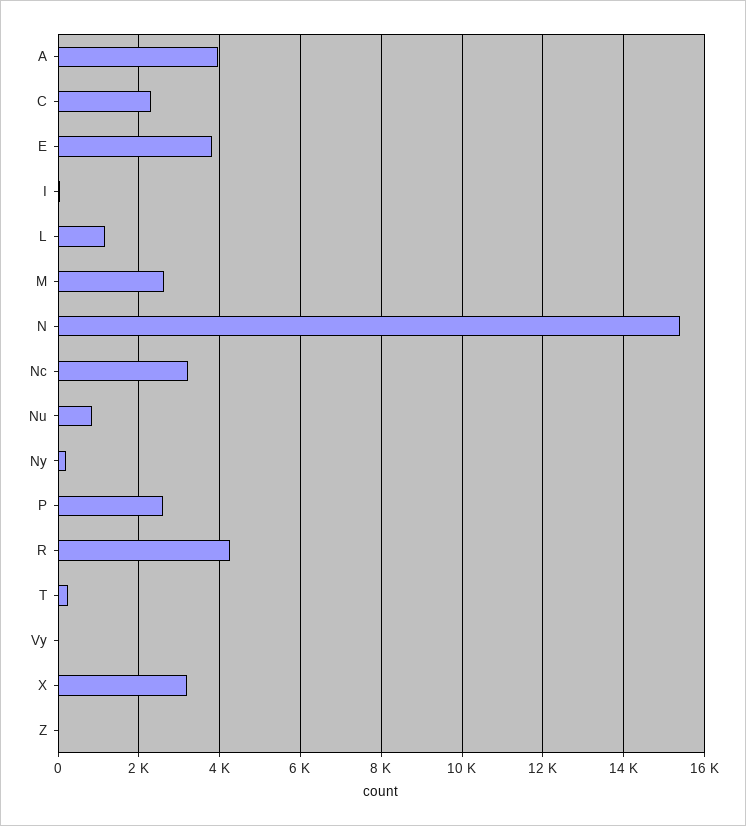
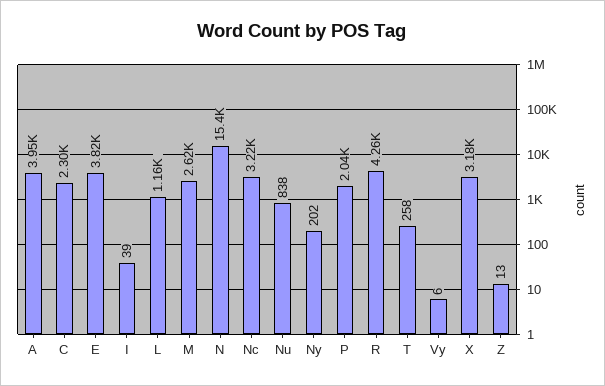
  {
    "A": 3950,
    "C": 2300,
    "E": 3820,
    "I": 39,
    "L": 1160,
    "M": 2620,
    "N": 15400,
    "Nc": 3220,
    "Nu": 838,
    "Ny": 202,
-   "P": 2600,
+   "P": 2040,
    "R": 4260,
    "T": 258,
    "Vy": 6,
    "X": 3180,
    "Z": 13
  }

